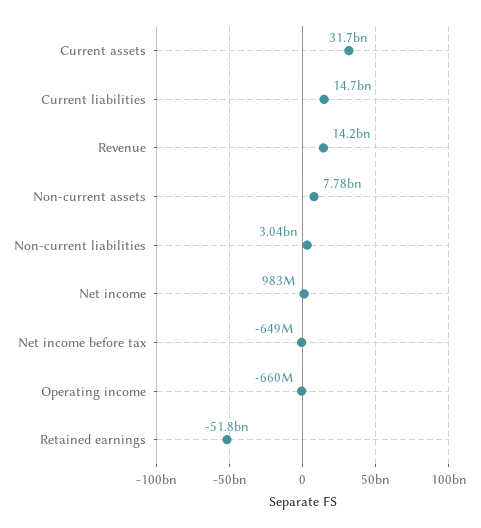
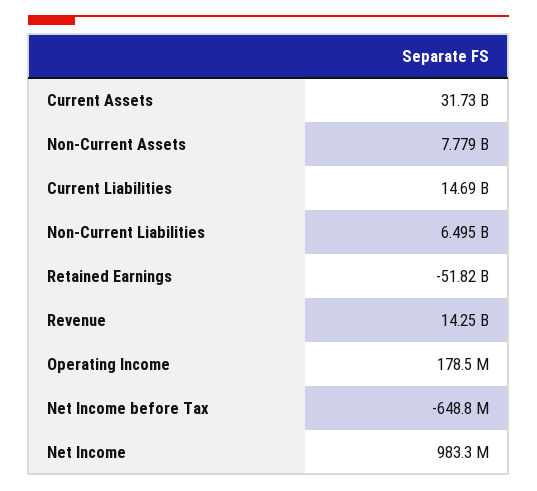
  {
    "Current assets": 31730000000,
    "Current liabilities": 14690000000,
    "Revenue": 14250000000,
    "Non-current assets": 7779000000,
-   "Non-current liabilities": 3040000000,
+   "Non-current liabilities": 6495000000,
    "Net income": 983300000,
    "Net income before tax": -648800000,
-   "Operating income": -660000000,
+   "Operating income": 178500000,
    "Retained earnings": -51820000000
  }

